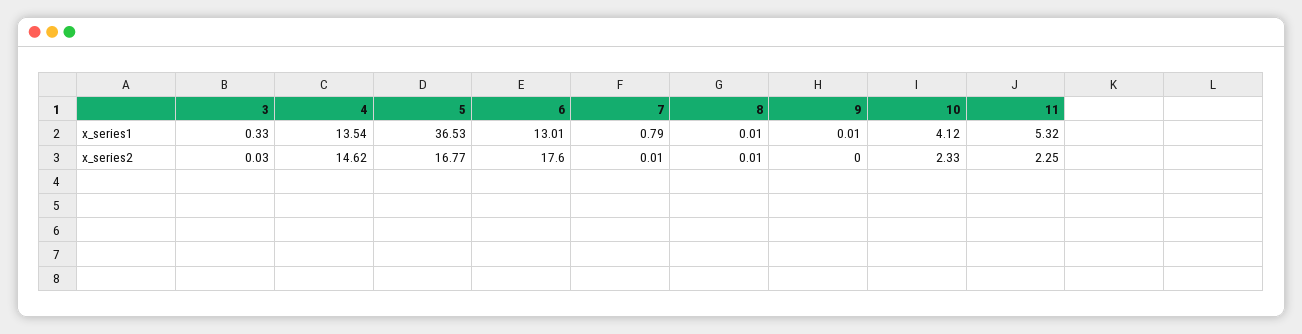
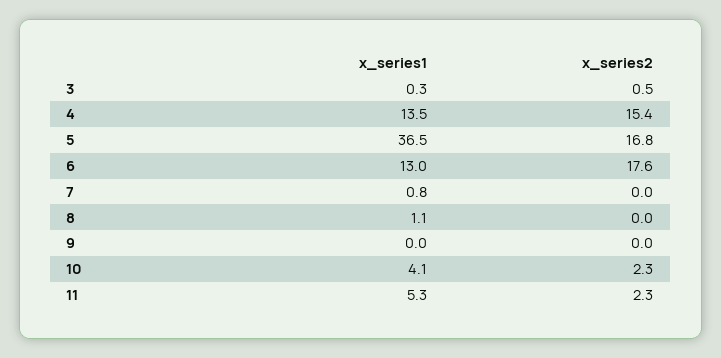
  {
    "3": {
      "x_series1": 0.33,
-     "x_series2": 0.03
+     "x_series2": 0.5
    },
    "4": {
      "x_series1": 13.54,
-     "x_series2": 14.62
+     "x_series2": 15.4
    },
    "5": {
      "x_series1": 36.53,
      "x_series2": 16.77
    },
    "6": {
      "x_series1": 13.01,
      "x_series2": 17.6
    },
    "7": {
      "x_series1": 0.79,
      "x_series2": 0.01
    },
    "8": {
-     "x_series1": 0.01,
+     "x_series1": 1.1,
      "x_series2": 0.01
    },
    "9": {
      "x_series1": 0.01,
      "x_series2": 0
    },
    "10": {
      "x_series1": 4.12,
      "x_series2": 2.33
    },
    "11": {
      "x_series1": 5.32,
      "x_series2": 2.25
    }
  }

